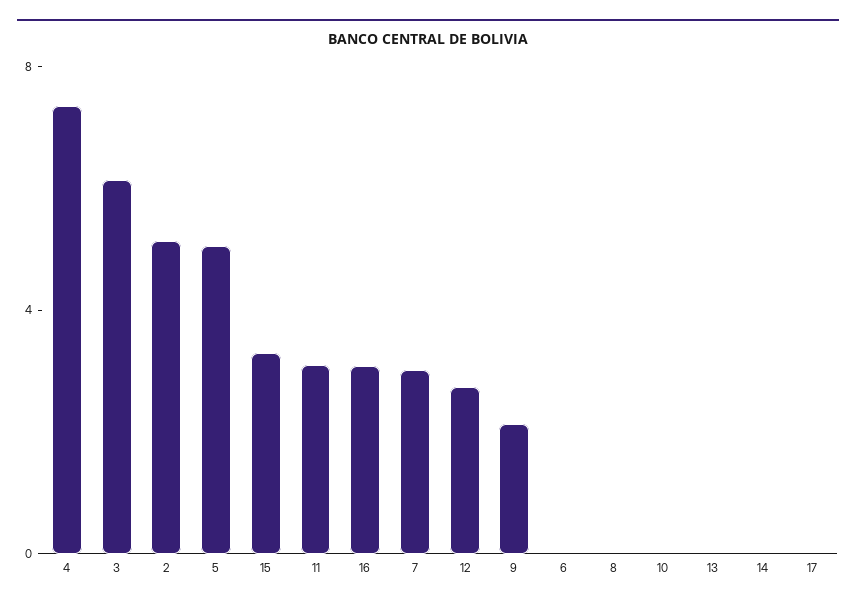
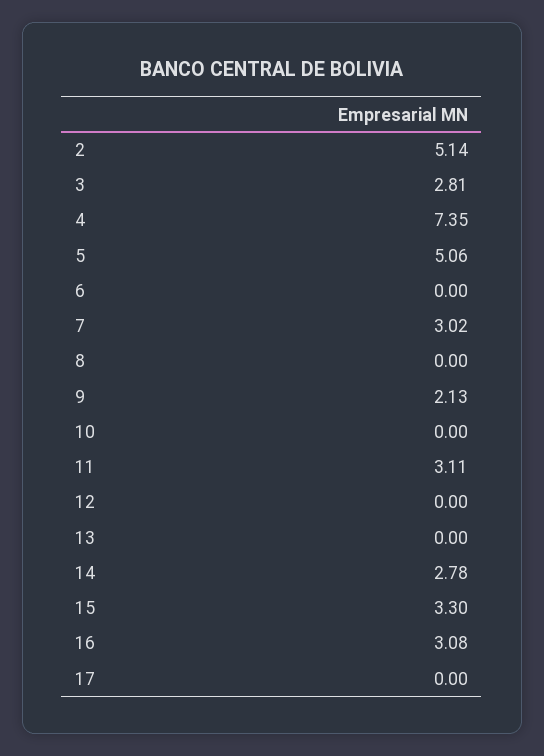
  {
    "4": 7.35,
-   "3": 6,
+   "3": 2.81,
    "2": 5.14,
    "5": 5.06,
    "15": 3.3,
    "11": 3.11,
    "16": 3.08,
    "7": 3.02,
-   "12": 3,
+   "12": 0,
    "9": 2.13,
    "6": 0,
    "8": 0,
    "10": 0,
    "13": 0,
-   "14": 0,
+   "14": 2.78,
    "17": 0
  }

